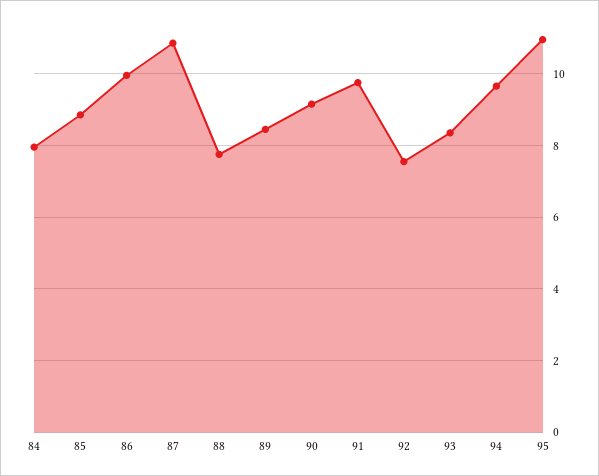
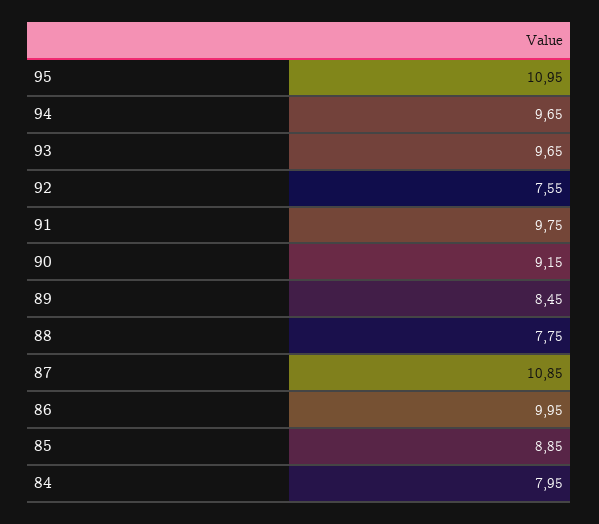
  {
    "84": 7.95,
    "85": 8.85,
    "86": 9.95,
    "87": 10.85,
    "88": 7.75,
    "89": 8.45,
    "90": 9.15,
    "91": 9.75,
    "92": 7.55,
-   "93": 8.4,
+   "93": 9.65,
    "94": 9.65,
    "95": 10.95
  }

